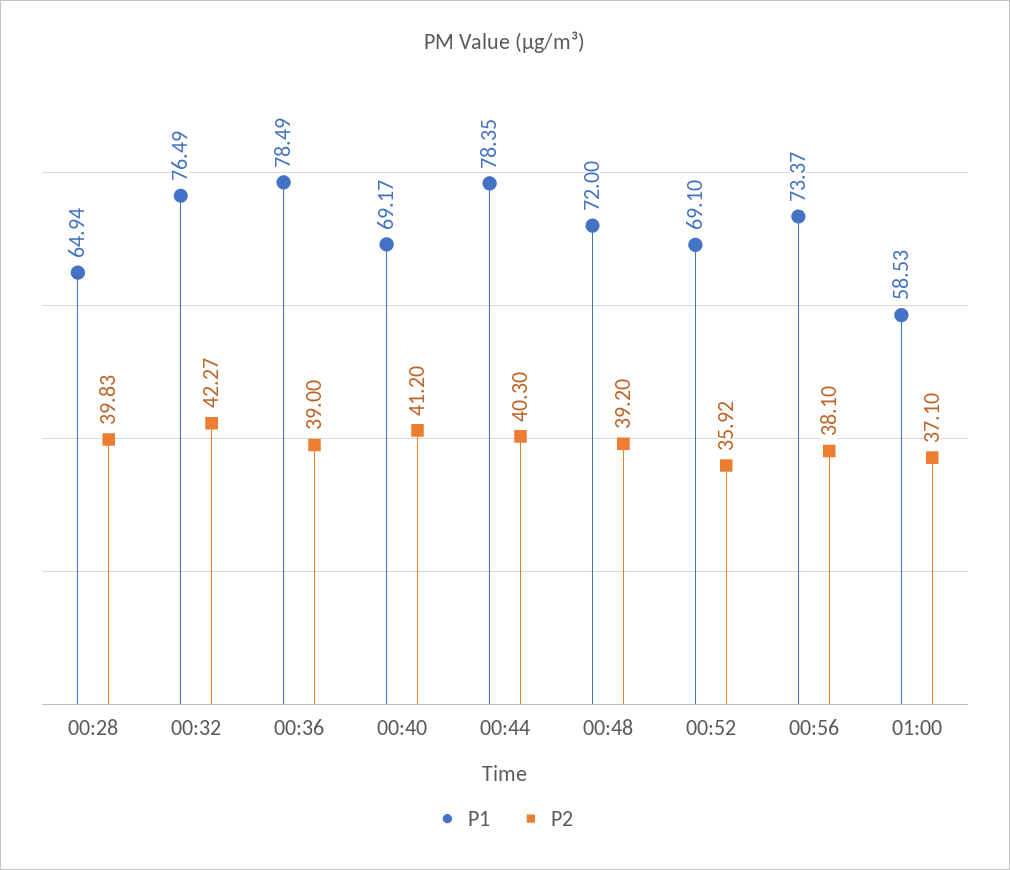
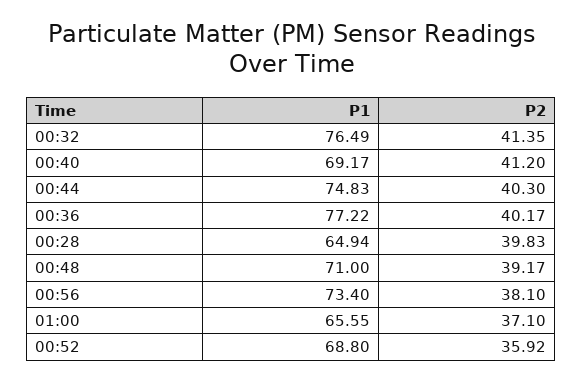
  {
    "P1": {
      "00:28": 64.94,
      "00:32": 76.49,
-     "00:36": 78.49,
+     "00:36": 77.22,
      "00:40": 69.17,
-     "00:44": 78.35,
+     "00:44": 74.83,
-     "00:48": 72,
+     "00:48": 71,
-     "00:52": 69.1,
+     "00:52": 68.8,
-     "00:56": 73.37,
+     "00:56": 73.4,
-     "01:00": 58.53
+     "01:00": 65.55
    },
    "P2": {
      "00:28": 39.83,
-     "00:32": 42.27,
+     "00:32": 41.35,
-     "00:36": 39,
+     "00:36": 40.17,
      "00:40": 41.2,
      "00:44": 40.3,
-     "00:48": 39.2,
+     "00:48": 39.17,
      "00:52": 35.92,
      "00:56": 38.1,
      "01:00": 37.1
    }
  }

